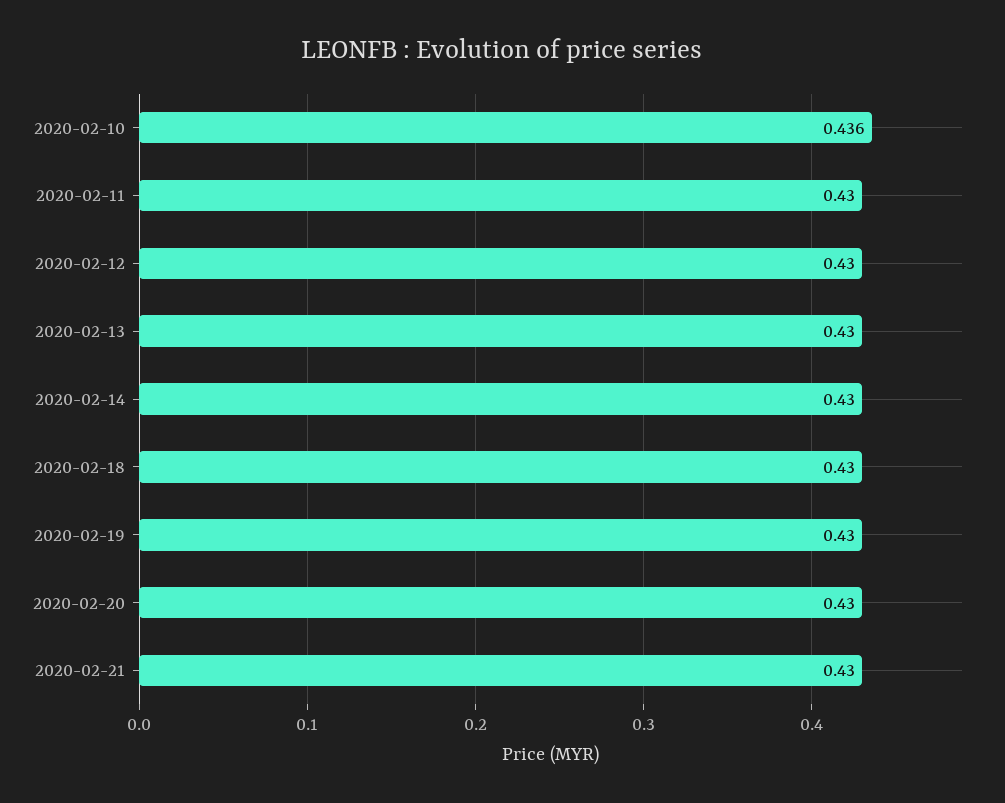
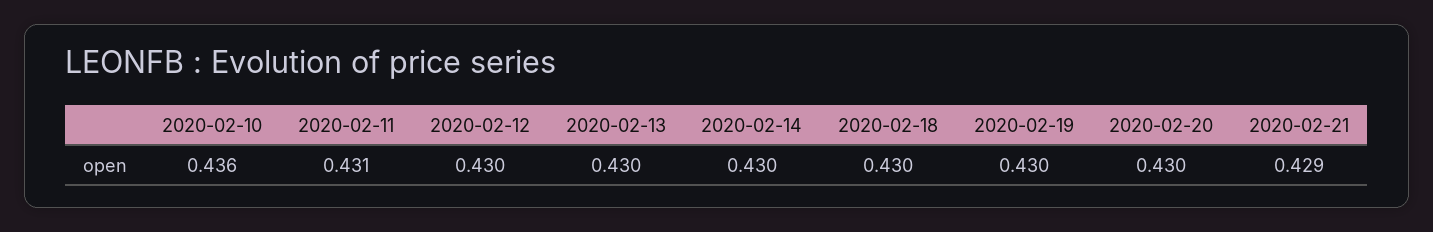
  {
    "2020-02-10": 0.436,
-   "2020-02-11": 0.43,
+   "2020-02-11": 0.431,
    "2020-02-12": 0.43,
    "2020-02-13": 0.43,
    "2020-02-14": 0.43,
    "2020-02-18": 0.43,
    "2020-02-19": 0.43,
    "2020-02-20": 0.43,
-   "2020-02-21": 0.43
+   "2020-02-21": 0.429
  }

